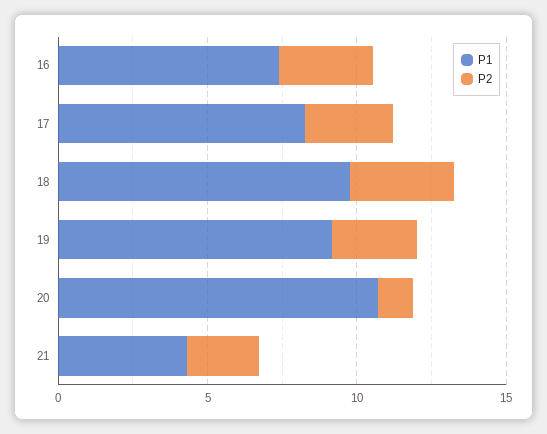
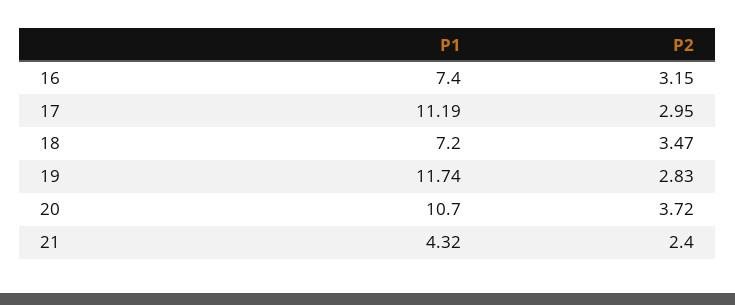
  {
    "P1": {
      "16": 7.4,
-     "17": 8,
+     "17": 11.19,
-     "18": 10,
+     "18": 7.2,
-     "19": 9,
+     "19": 11.74,
      "20": 10.7,
      "21": 4.32
    },
    "P2": {
      "16": 3.15,
      "17": 2.95,
      "18": 3.47,
      "19": 2.83,
-     "20": 1,
+     "20": 3.72,
      "21": 2.4
    }
  }

